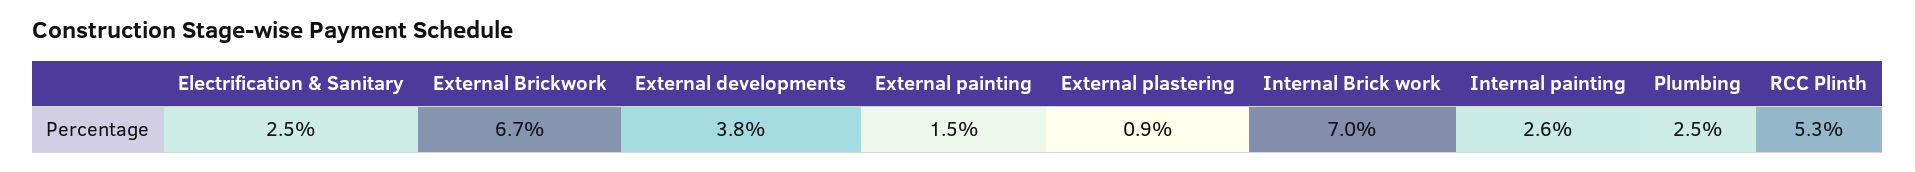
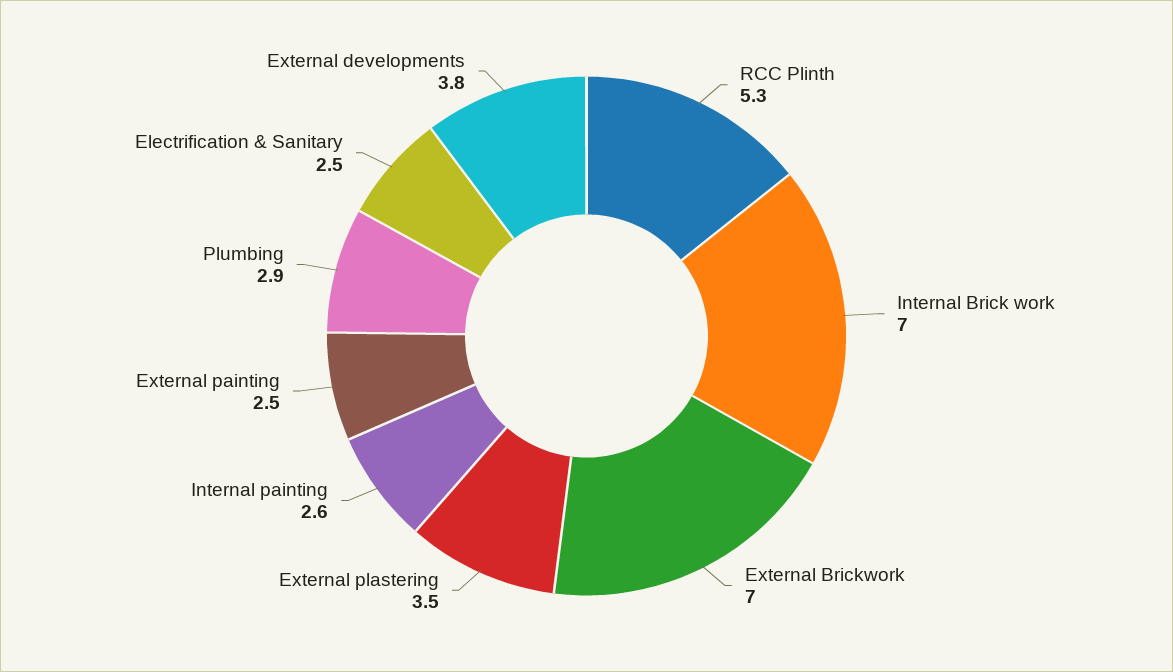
  {
    "Electrification & Sanitary": 2.5,
-   "External Brickwork": 6.7,
+   "External Brickwork": 7,
    "External developments": 3.8,
-   "External painting": 1.5,
+   "External painting": 2.5,
-   "External plastering": 0.9,
+   "External plastering": 3.5,
    "Internal Brick work": 7,
    "Internal painting": 2.6,
-   "Plumbing": 2.5,
+   "Plumbing": 2.9,
    "RCC Plinth": 5.3
  }

